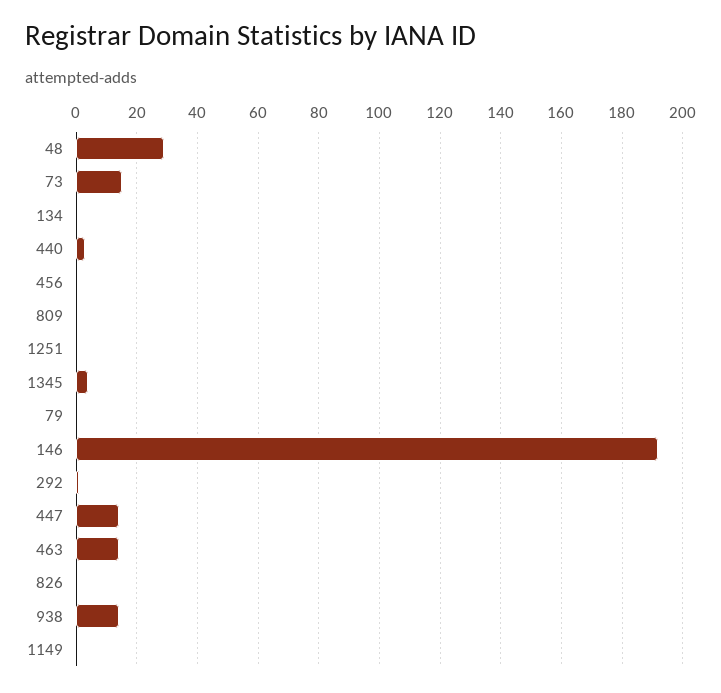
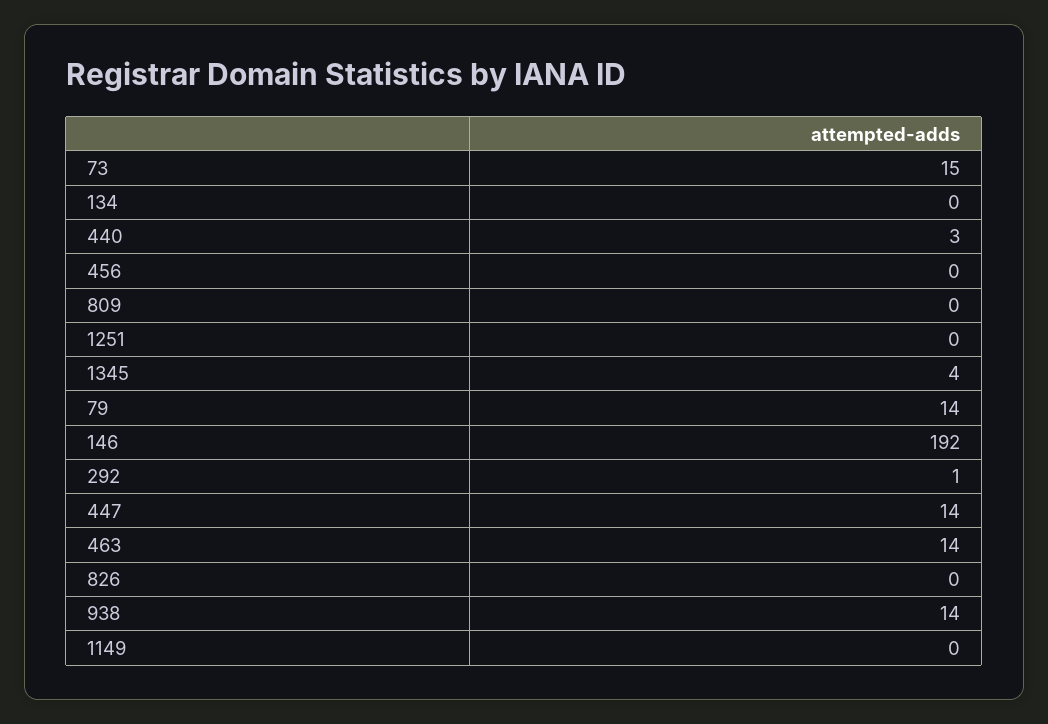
  {
-   "48": 30,
    "73": 15,
    "134": 0,
    "440": 3,
    "456": 0,
    "809": 0,
    "1251": 0,
    "1345": 4,
-   "79": 0,
+   "79": 14,
    "146": 192,
    "292": 1,
    "447": 14,
    "463": 14,
    "826": 0,
    "938": 14,
    "1149": 0
  }

